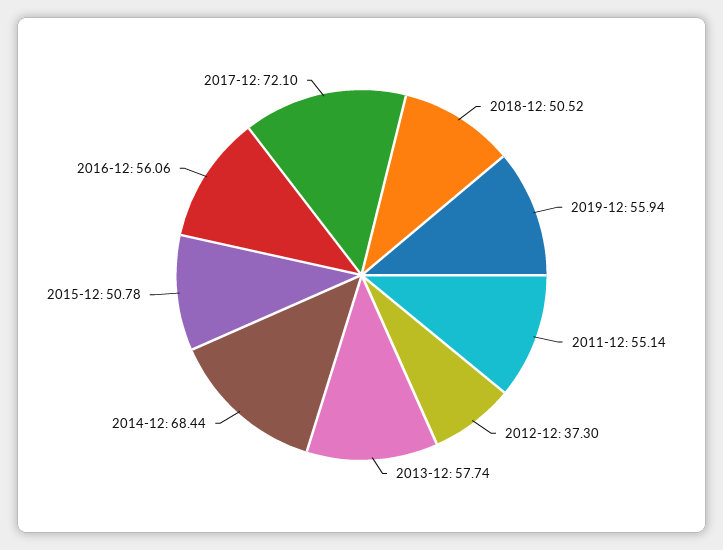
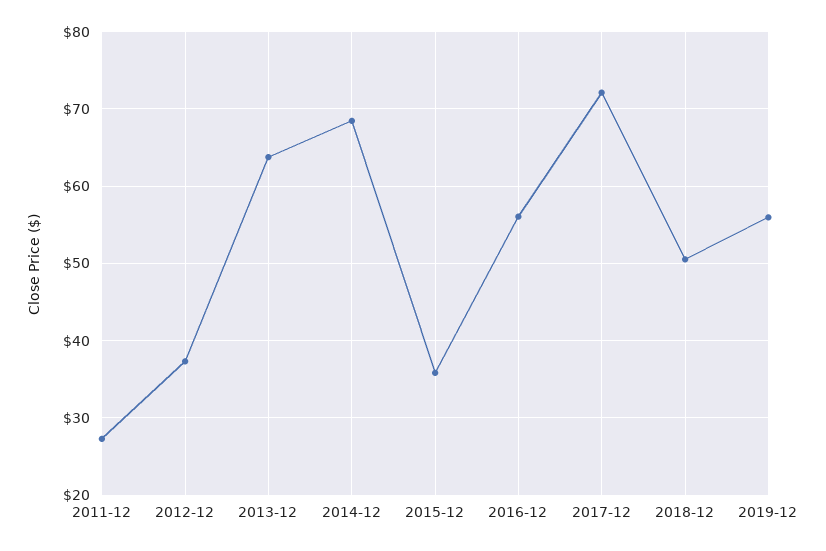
  {
    "2018-12": 50.52,
    "2019-12": 55.94,
-   "2011-12": 55.14,
+   "2011-12": 27,
    "2012-12": 37.3,
-   "2013-12": 57.74,
+   "2013-12": 64,
    "2014-12": 68.44,
-   "2015-12": 50.78,
+   "2015-12": 36,
    "2016-12": 56.06,
    "2017-12": 72.1
  }

